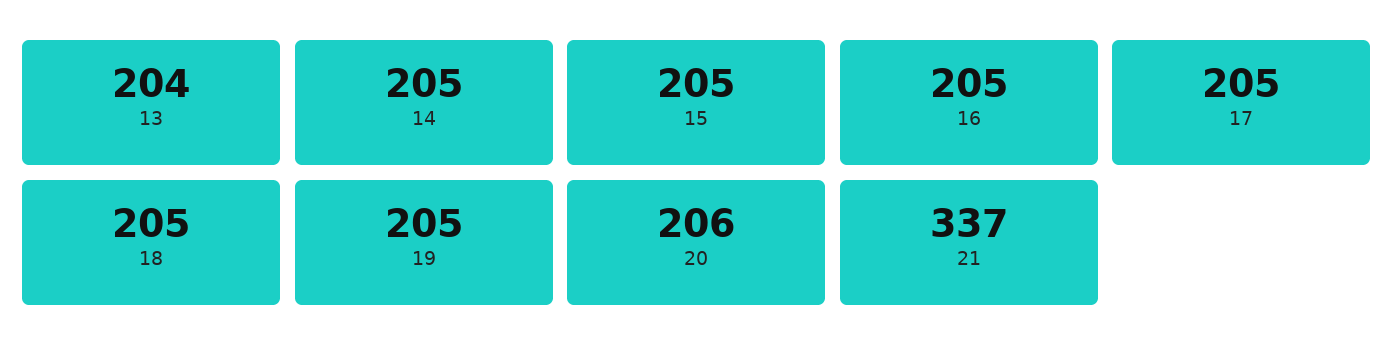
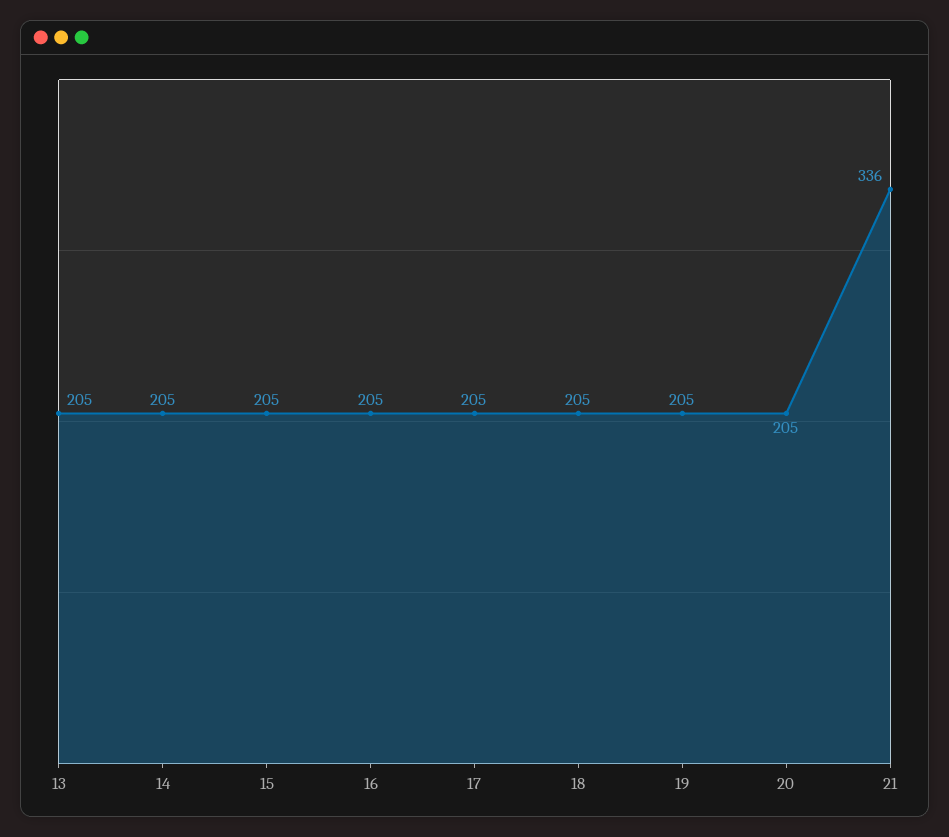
  {
-   "13": 204,
+   "13": 205,
    "14": 205,
    "15": 205,
    "16": 205,
    "17": 205,
    "18": 205,
    "19": 205,
-   "20": 206,
+   "20": 205,
-   "21": 337
+   "21": 336
  }

